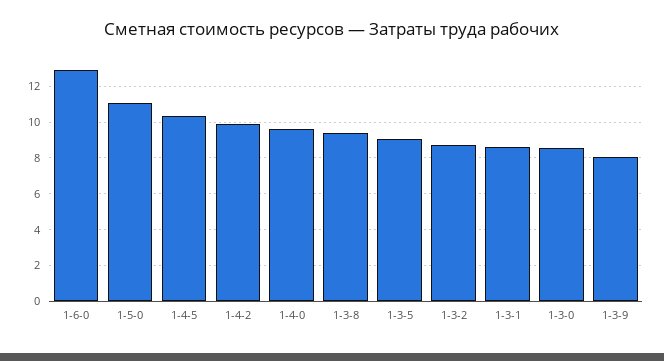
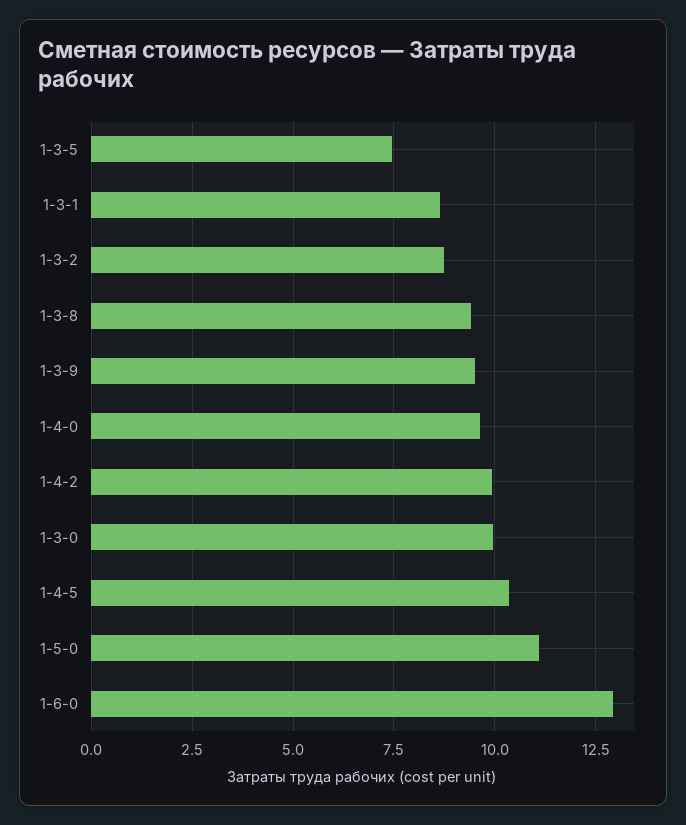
  {
    "1-6-0": 13,
    "1-5-0": 11,
    "1-4-5": 10.25,
    "1-4-2": 10,
    "1-4-0": 9.5,
    "1-3-8": 9.5,
-   "1-3-5": 9,
+   "1-3-5": 7.5,
    "1-3-2": 8.75,
    "1-3-1": 8.75,
-   "1-3-0": 8.5,
+   "1-3-0": 10,
-   "1-3-9": 8
+   "1-3-9": 9.5
  }

